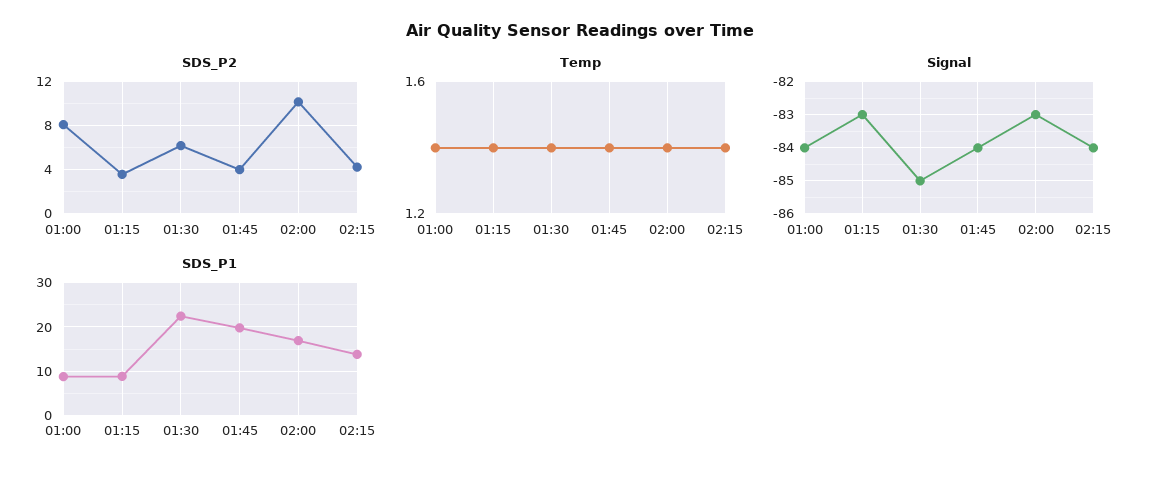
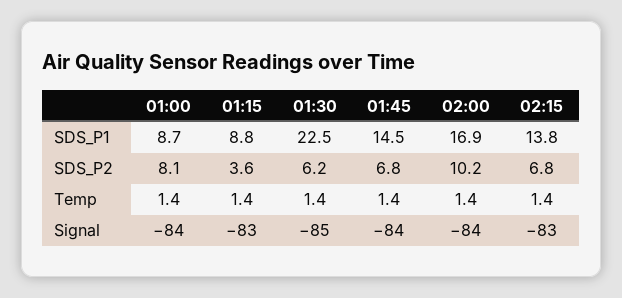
  {
    "SDS_P2": {
      "01:00": 8.1,
      "01:15": 3.6,
      "01:30": 6.2,
-     "01:45": 4,
+     "01:45": 6.8,
      "02:00": 10.2,
-     "02:15": 4
+     "02:15": 6.8
    },
    "Temp": {
      "01:00": 1.4,
      "01:15": 1.4,
      "01:30": 1.4,
      "01:45": 1.4,
      "02:00": 1.4,
      "02:15": 1.4
    },
    "Signal": {
      "01:00": -84,
      "01:15": -83,
      "01:30": -85,
      "01:45": -84,
-     "02:00": -83,
+     "02:00": -84,
-     "02:15": -84
+     "02:15": -83
    },
    "SDS_P1": {
      "01:00": 8.7,
      "01:15": 8.8,
      "01:30": 22.5,
-     "01:45": 20,
+     "01:45": 14.5,
      "02:00": 16.9,
      "02:15": 13.8
    }
  }

